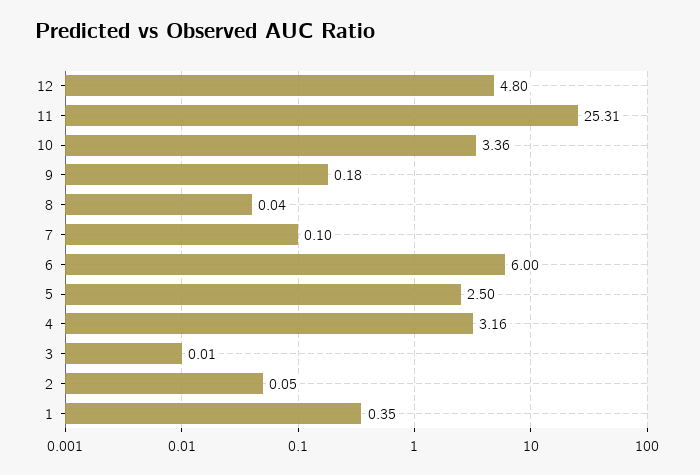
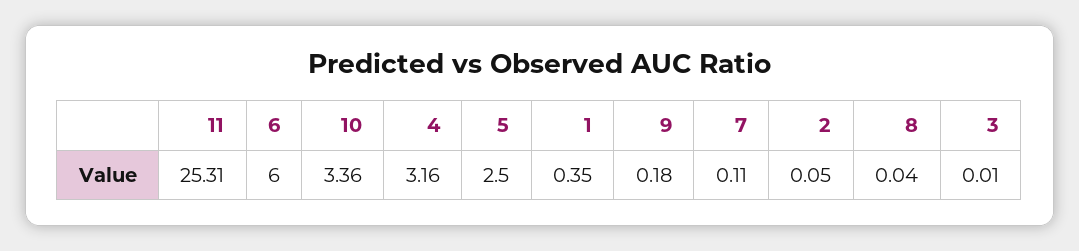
  {
-   "12": 4.8,
    "11": 25.31,
    "10": 3.36,
    "9": 0.18,
    "8": 0.04,
-   "7": 0.1,
+   "7": 0.11,
    "6": 6,
    "5": 2.5,
    "4": 3.16,
    "3": 0.01,
    "2": 0.05,
    "1": 0.35
  }

